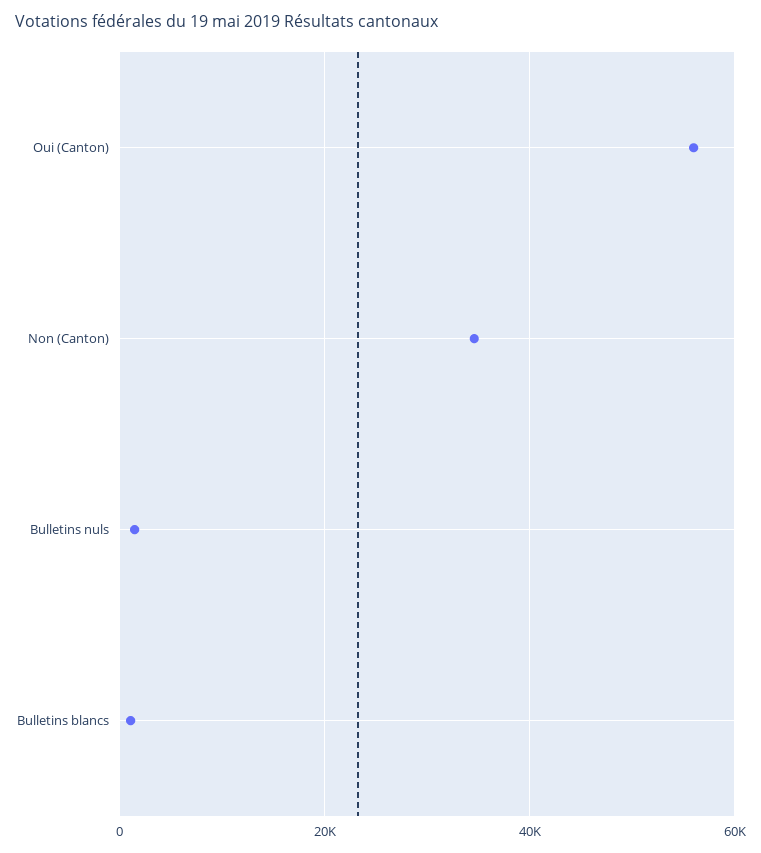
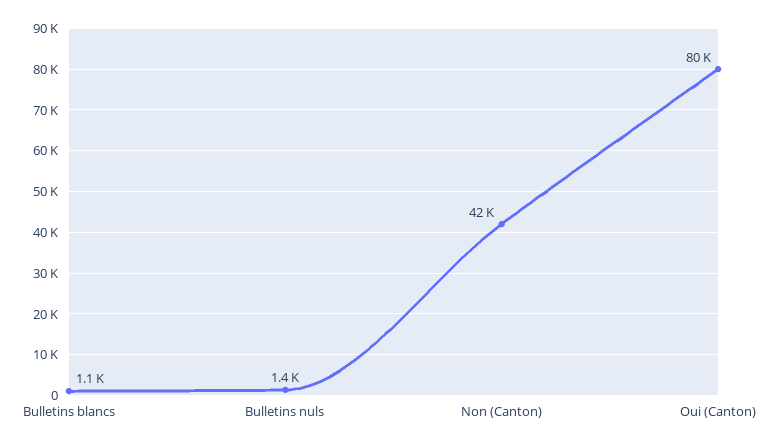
  {
-   "Oui (Canton)": 56000,
+   "Oui (Canton)": 80000,
-   "Non (Canton)": 34000,
+   "Non (Canton)": 42000,
    "Bulletins nuls": 1400,
    "Bulletins blancs": 1100
  }

